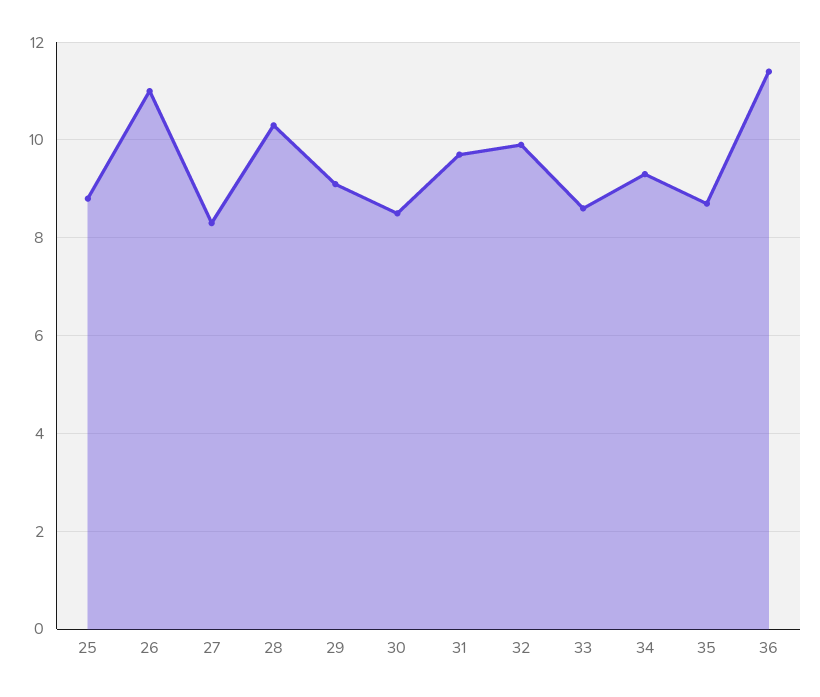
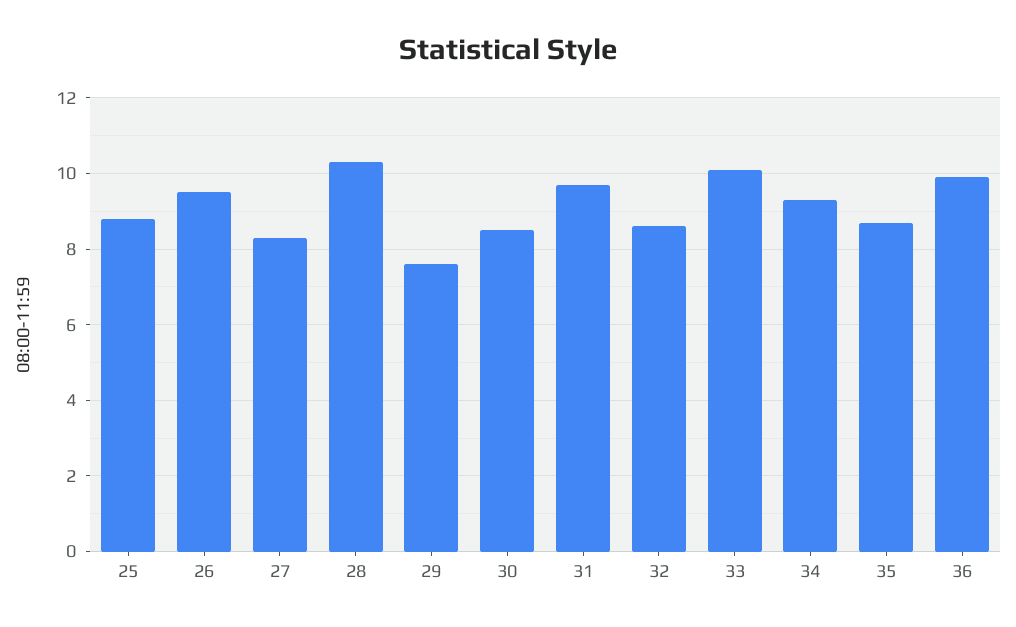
  {
    "25": 9,
-   "26": 11,
+   "26": 9.5,
    "27": 8.5,
    "28": 10.5,
-   "29": 9,
+   "29": 7.5,
    "30": 8.5,
    "31": 9.5,
-   "32": 10,
+   "32": 8.5,
-   "33": 8.5,
+   "33": 10,
    "34": 9.5,
    "35": 8.5,
-   "36": 11.5
+   "36": 10
  }

